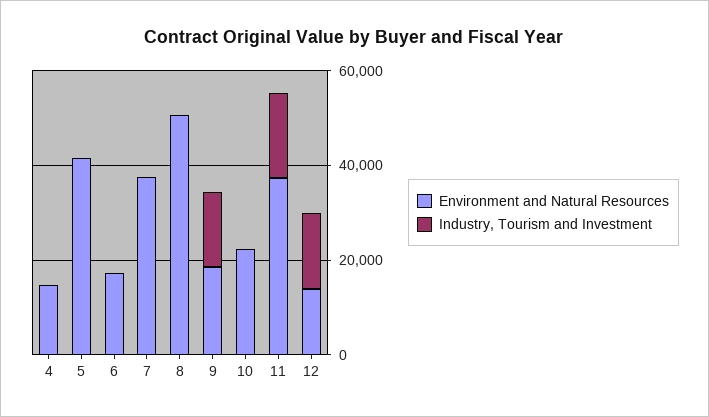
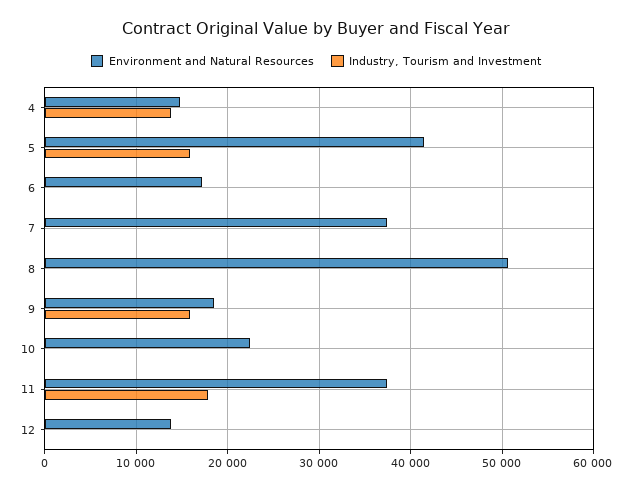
  {
    "Environment and Natural Resources": {
      "4": 15000,
      "5": 42000,
      "6": 17000,
      "7": 37000,
      "8": 51000,
      "9": 19000,
      "10": 22000,
      "11": 37000,
      "12": 14000
    },
    "Industry, Tourism and Investment": {
-     "4": 0,
+     "4": 14000,
-     "5": 0,
+     "5": 16000,
      "6": 0,
      "7": 0,
      "8": 0,
      "9": 16000,
      "10": 0,
      "11": 18000,
-     "12": 15000
+     "12": 0
    }
  }

